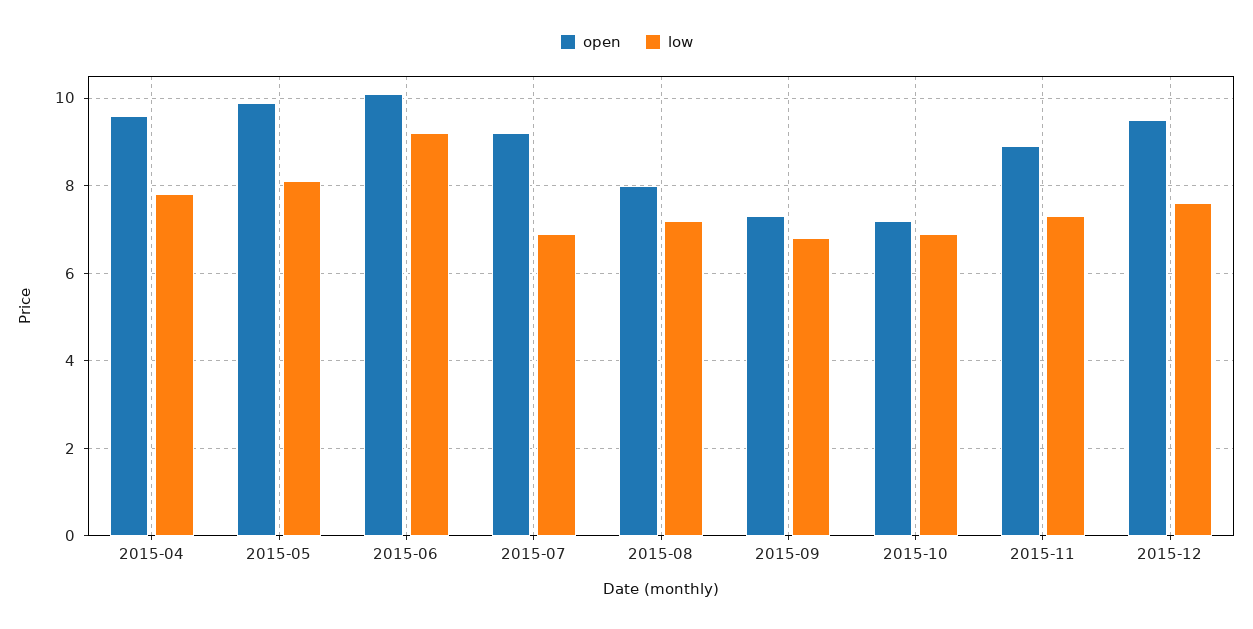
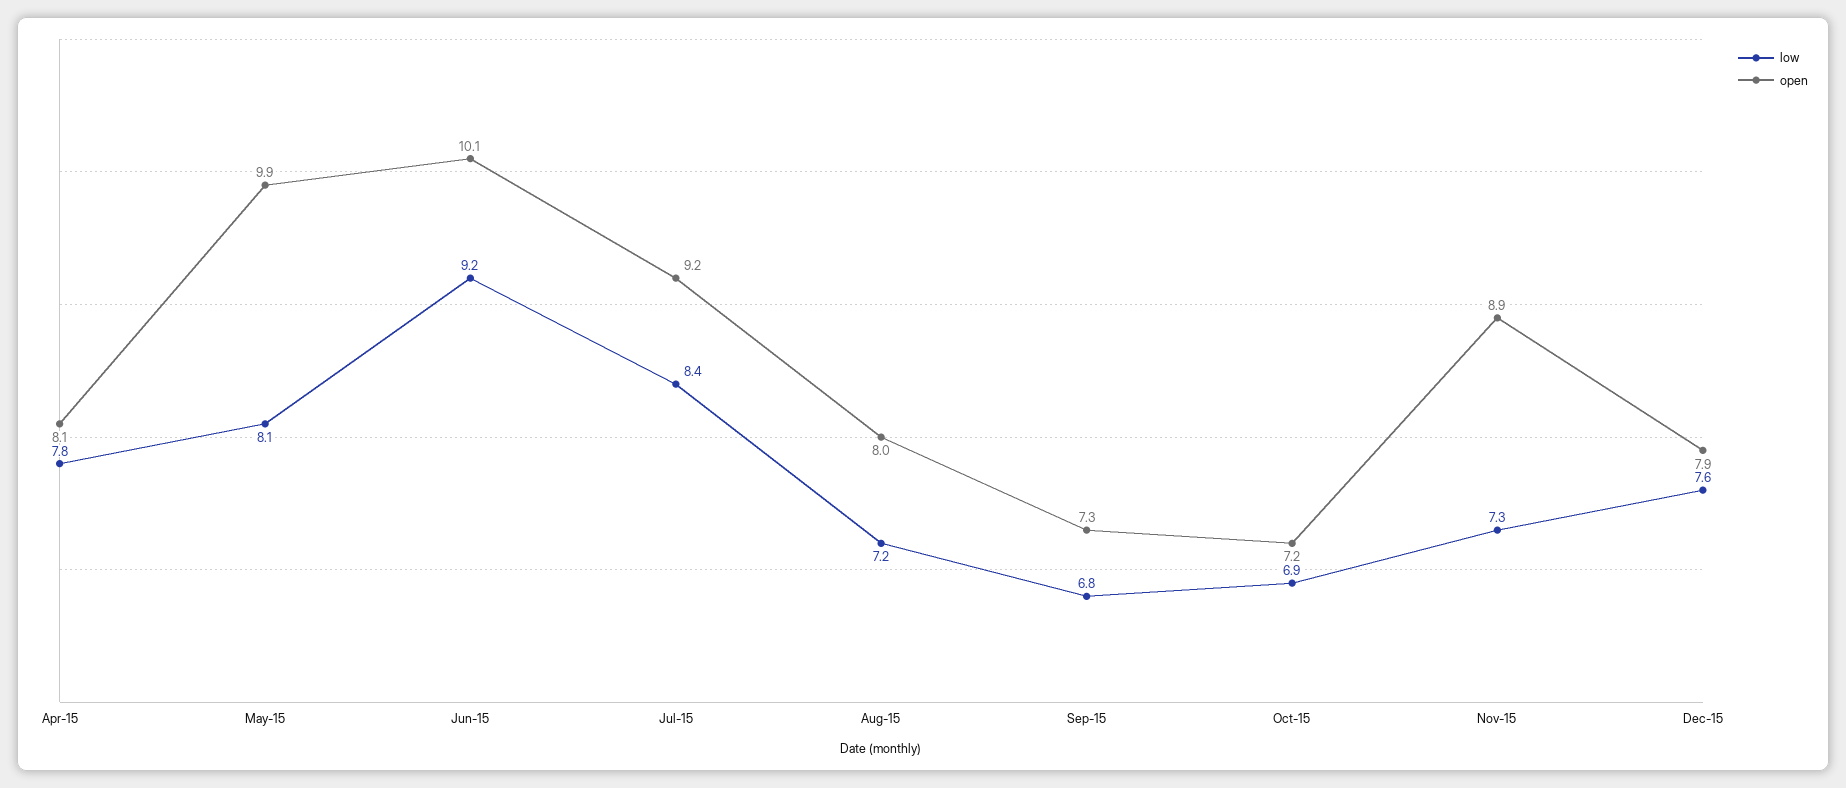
  {
    "open": {
-     "2015-04": 9.5,
+     "2015-04": 8.1,
      "2015-05": 9.9,
      "2015-06": 10.1,
      "2015-07": 9.2,
      "2015-08": 8,
      "2015-09": 7.3,
      "2015-10": 7.2,
      "2015-11": 8.9,
-     "2015-12": 9.5
+     "2015-12": 7.9
    },
    "low": {
      "2015-04": 7.8,
      "2015-05": 8.1,
      "2015-06": 9.2,
-     "2015-07": 7,
+     "2015-07": 8.4,
      "2015-08": 7.2,
      "2015-09": 6.8,
      "2015-10": 6.9,
      "2015-11": 7.3,
      "2015-12": 7.6
    }
  }

